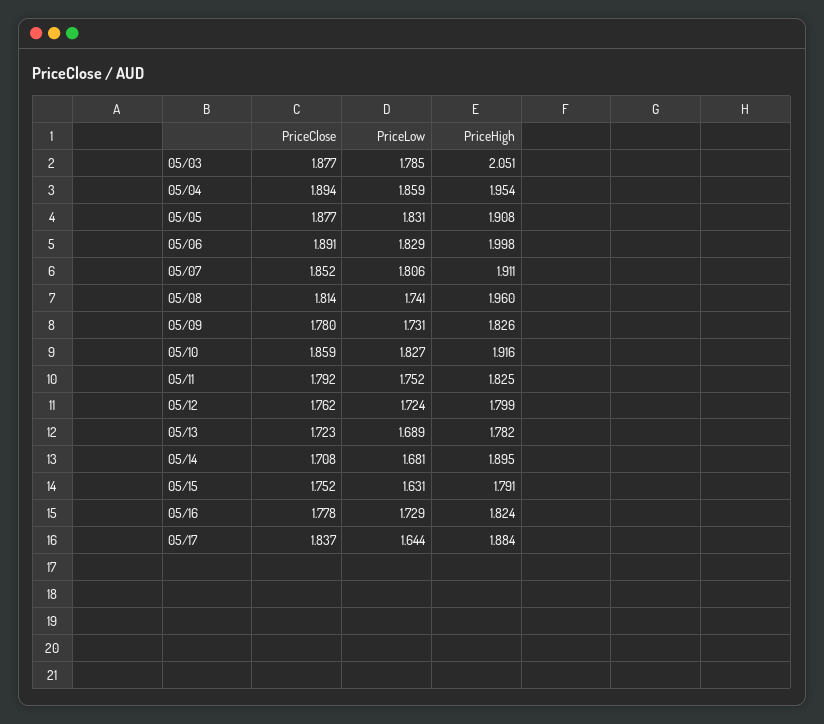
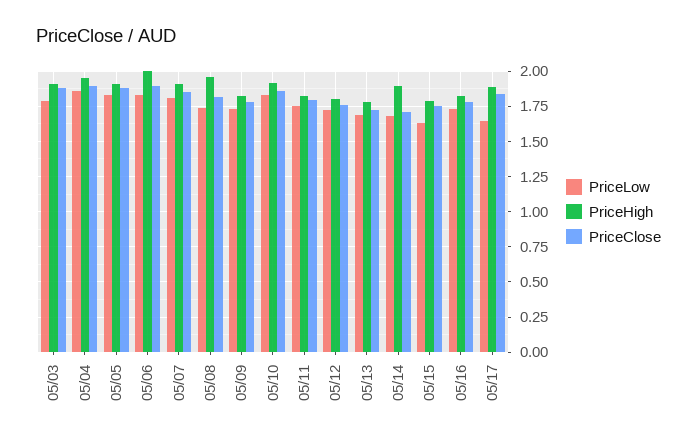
  {
    "PriceClose": {
      "05/03": 1.877,
      "05/04": 1.894,
      "05/05": 1.877,
      "05/06": 1.891,
      "05/07": 1.852,
      "05/08": 1.814,
      "05/09": 1.78,
      "05/10": 1.859,
      "05/11": 1.792,
      "05/12": 1.762,
      "05/13": 1.723,
      "05/14": 1.708,
      "05/15": 1.752,
      "05/16": 1.778,
      "05/17": 1.837
    },
    "PriceLow": {
      "05/03": 1.785,
      "05/04": 1.859,
      "05/05": 1.831,
      "05/06": 1.829,
      "05/07": 1.806,
      "05/08": 1.741,
      "05/09": 1.731,
      "05/10": 1.827,
      "05/11": 1.752,
      "05/12": 1.724,
      "05/13": 1.689,
      "05/14": 1.681,
      "05/15": 1.631,
      "05/16": 1.729,
      "05/17": 1.644
    },
    "PriceHigh": {
-     "05/03": 2.051,
+     "05/03": 1.9,
      "05/04": 1.954,
      "05/05": 1.908,
      "05/06": 1.998,
      "05/07": 1.911,
      "05/08": 1.96,
      "05/09": 1.826,
      "05/10": 1.916,
      "05/11": 1.825,
      "05/12": 1.799,
      "05/13": 1.782,
      "05/14": 1.895,
      "05/15": 1.791,
      "05/16": 1.824,
      "05/17": 1.884
    }
  }

